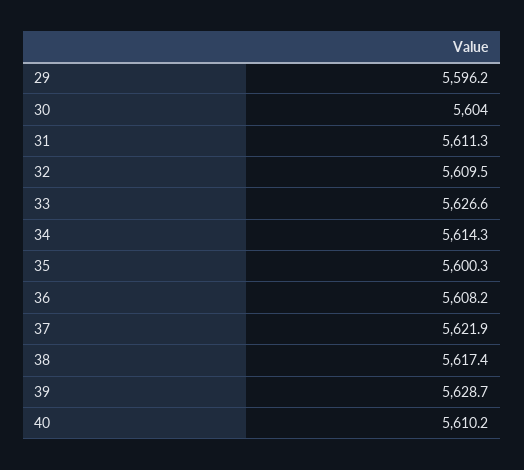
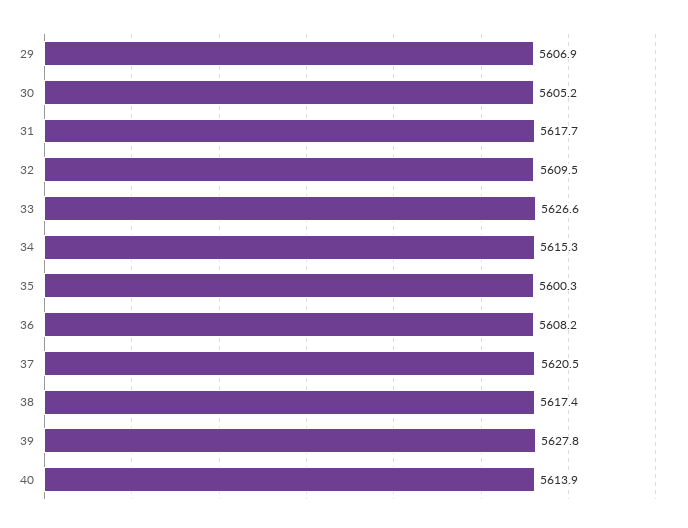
  {
-   "29": 5596.2,
+   "29": 5606.9,
-   "30": 5604,
+   "30": 5605.2,
-   "31": 5611.3,
+   "31": 5617.7,
    "32": 5609.5,
    "33": 5626.6,
-   "34": 5614.3,
+   "34": 5615.3,
    "35": 5600.3,
    "36": 5608.2,
-   "37": 5621.9,
+   "37": 5620.5,
    "38": 5617.4,
-   "39": 5628.7,
+   "39": 5627.8,
-   "40": 5610.2
+   "40": 5613.9
  }

